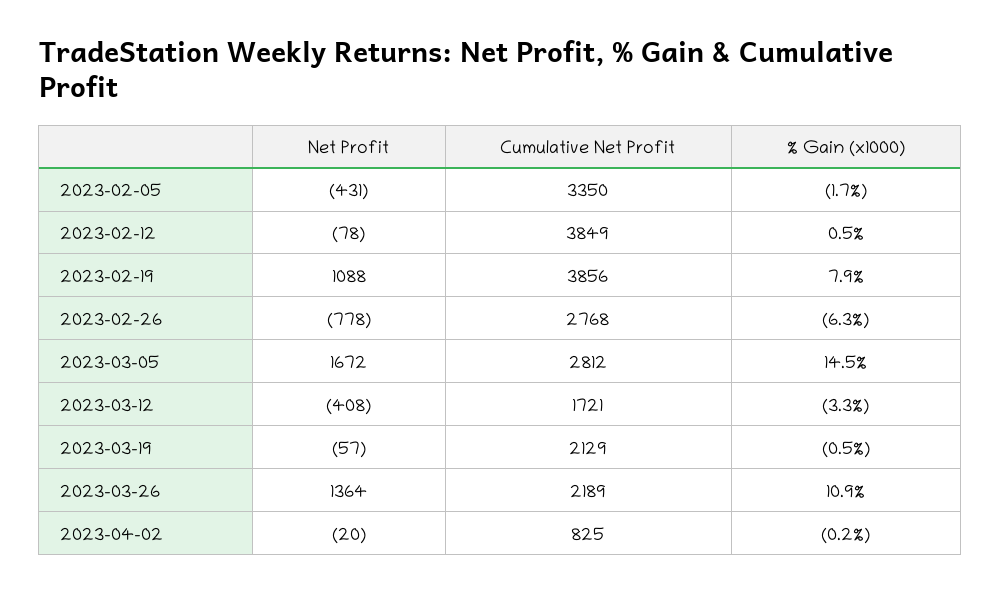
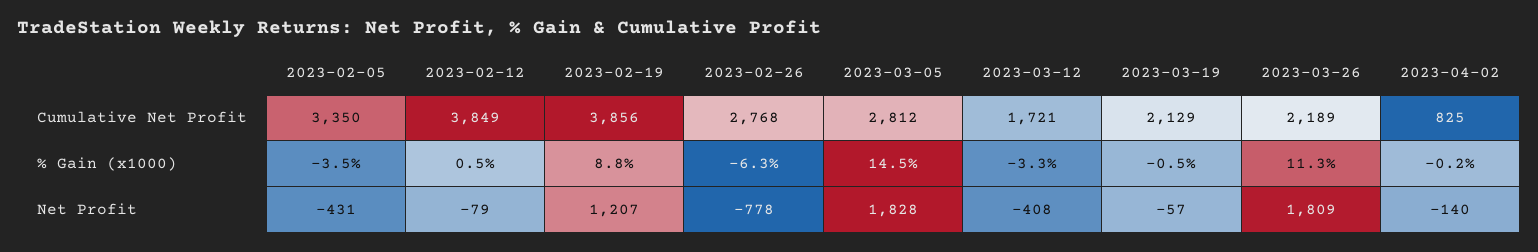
  {
    "Net Profit": {
      "2023-02-05": -431,
-     "2023-02-12": -78,
+     "2023-02-12": -79,
-     "2023-02-19": 1088,
+     "2023-02-19": 1207,
      "2023-02-26": -778,
-     "2023-03-05": 1672,
+     "2023-03-05": 1828,
      "2023-03-12": -408,
      "2023-03-19": -57,
-     "2023-03-26": 1364,
+     "2023-03-26": 1809,
-     "2023-04-02": -20
+     "2023-04-02": -140
    },
    "Cumulative Net Profit": {
      "2023-02-05": 3350,
      "2023-02-12": 3849,
      "2023-02-19": 3856,
      "2023-02-26": 2768,
      "2023-03-05": 2812,
      "2023-03-12": 1721,
      "2023-03-19": 2129,
      "2023-03-26": 2189,
      "2023-04-02": 825
    },
    "% Gain (x1000)": {
-     "2023-02-05": -1.7,
+     "2023-02-05": -3.5,
      "2023-02-12": 0.5,
-     "2023-02-19": 7.9,
+     "2023-02-19": 8.8,
      "2023-02-26": -6.3,
      "2023-03-05": 14.5,
      "2023-03-12": -3.3,
      "2023-03-19": -0.5,
-     "2023-03-26": 10.9,
+     "2023-03-26": 11.3,
      "2023-04-02": -0.2
    }
  }

